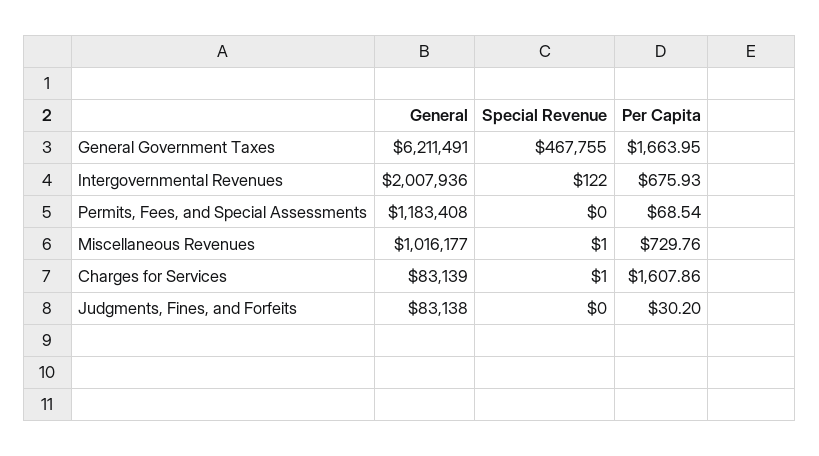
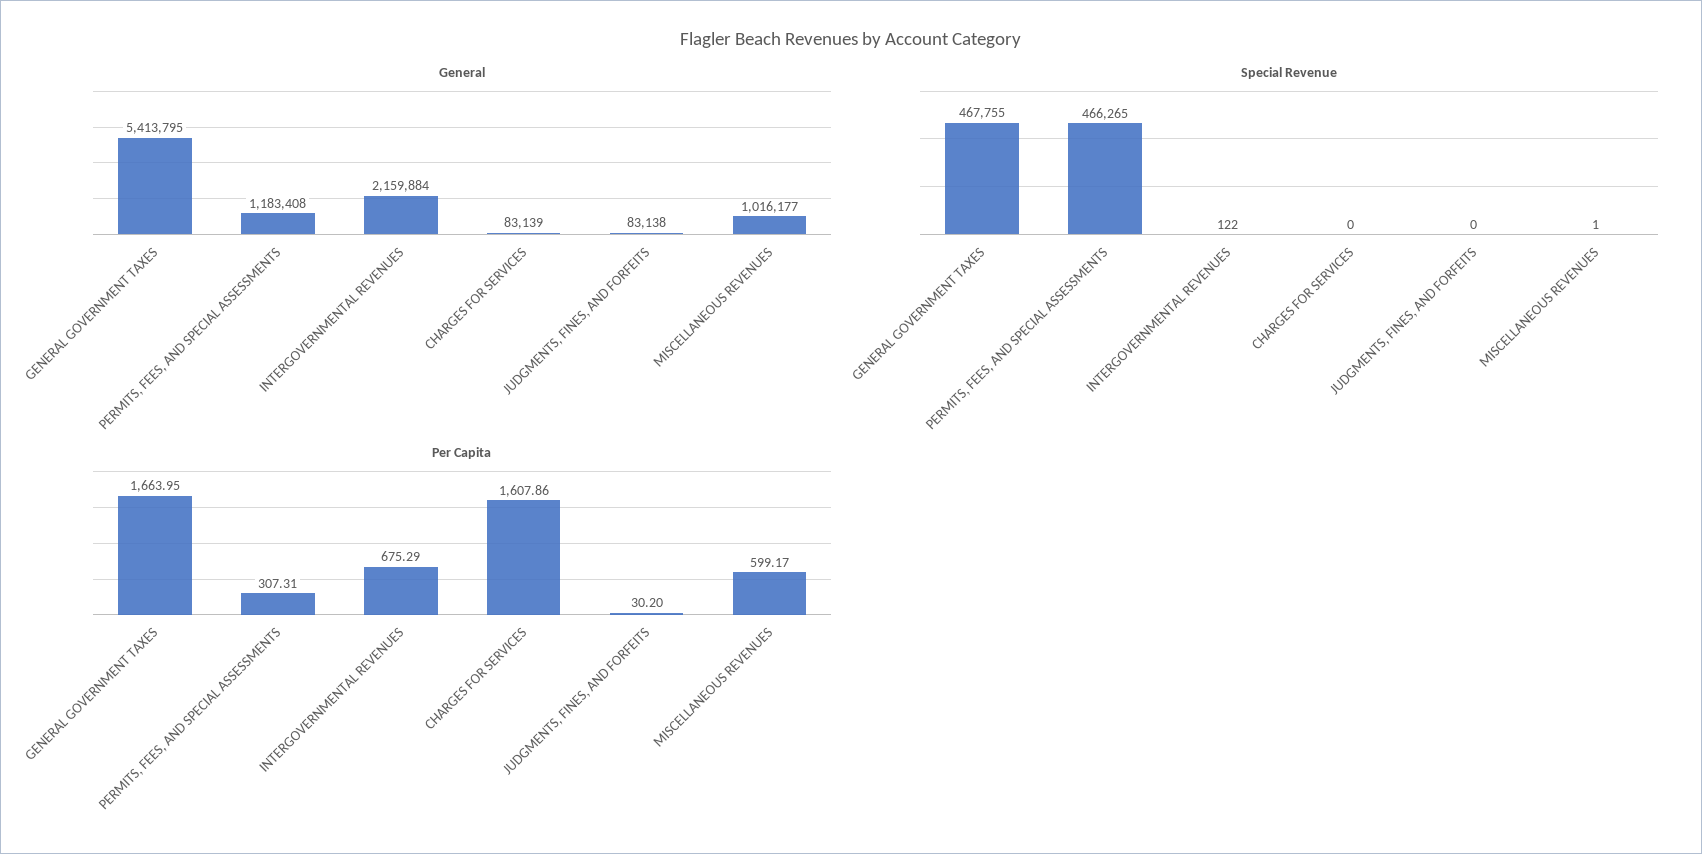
  {
    "General": {
-     "General Government Taxes": 6211491,
+     "General Government Taxes": 5413795,
-     "Intergovernmental Revenues": 2007936,
+     "Intergovernmental Revenues": 2159884,
      "Permits, Fees, and Special Assessments": 1183408,
      "Miscellaneous Revenues": 1016177,
      "Charges for Services": 83139,
      "Judgments, Fines, and Forfeits": 83138
    },
    "Special Revenue": {
      "General Government Taxes": 467755,
      "Intergovernmental Revenues": 122,
-     "Permits, Fees, and Special Assessments": 0,
+     "Permits, Fees, and Special Assessments": 466265,
      "Miscellaneous Revenues": 1,
-     "Charges for Services": 1,
+     "Charges for Services": 0,
      "Judgments, Fines, and Forfeits": 0
    },
    "Per Capita": {
      "General Government Taxes": 1663.95,
-     "Intergovernmental Revenues": 675.93,
+     "Intergovernmental Revenues": 675.29,
-     "Permits, Fees, and Special Assessments": 68.54,
+     "Permits, Fees, and Special Assessments": 307.31,
-     "Miscellaneous Revenues": 729.76,
+     "Miscellaneous Revenues": 599.17,
      "Charges for Services": 1607.86,
      "Judgments, Fines, and Forfeits": 30.2
    }
  }

